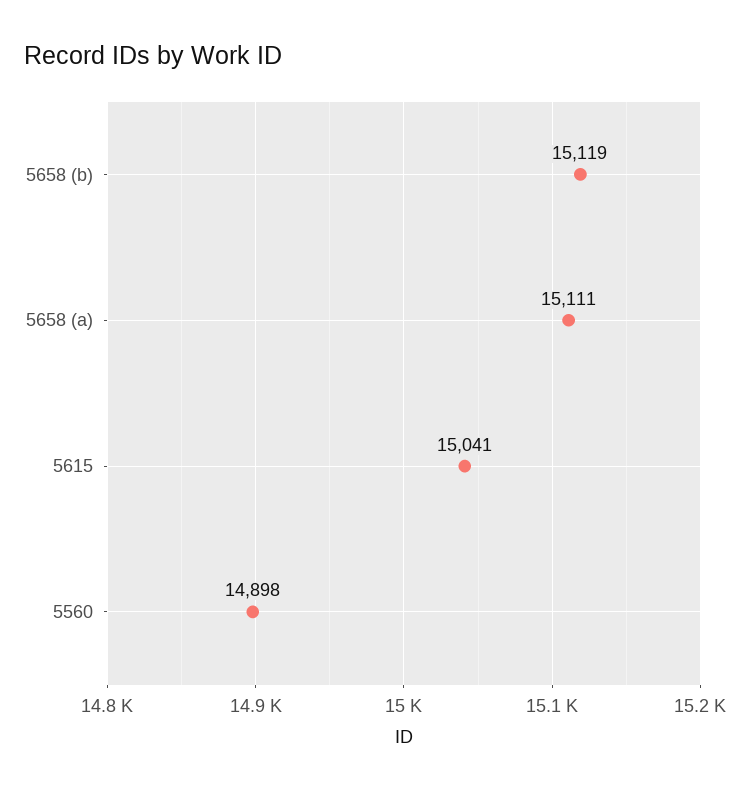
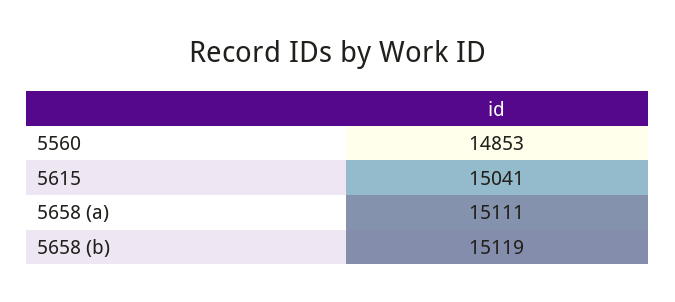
  {
    "5658 (b)": 15119,
    "5658 (a)": 15111,
    "5615": 15041,
-   "5560": 14898
+   "5560": 14853
  }

